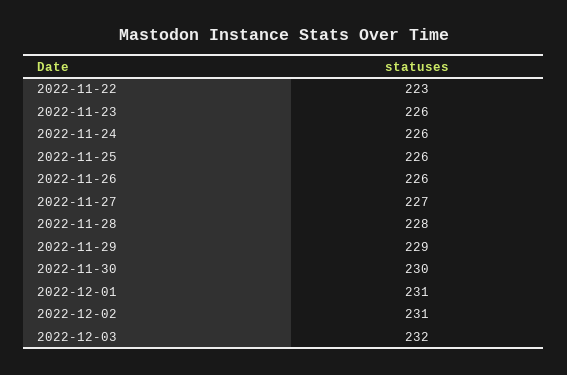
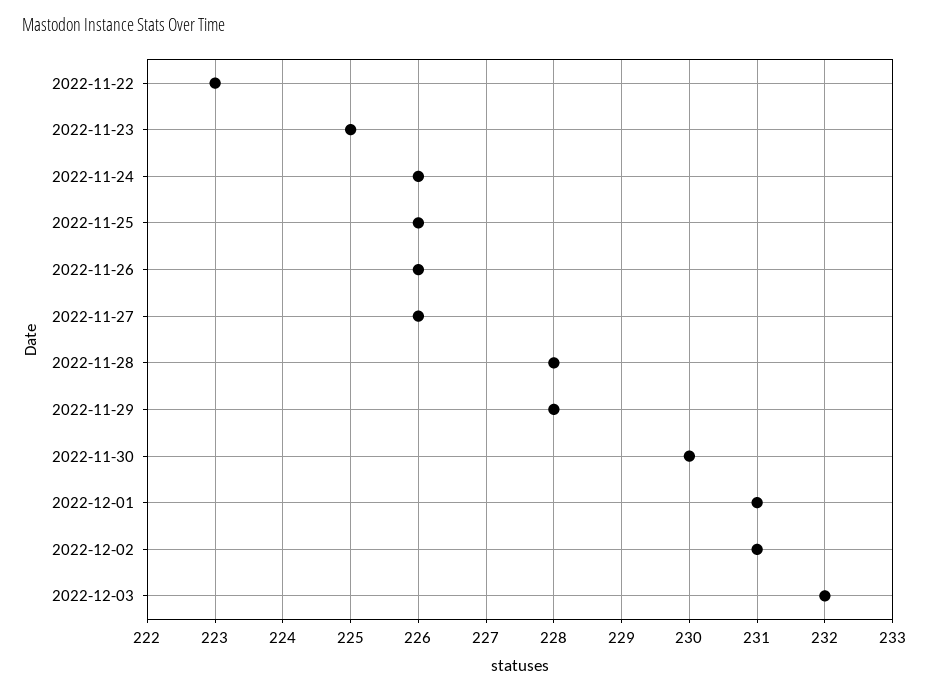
  {
    "2022-11-22": 223,
-   "2022-11-23": 226,
+   "2022-11-23": 225,
    "2022-11-24": 226,
    "2022-11-25": 226,
    "2022-11-26": 226,
-   "2022-11-27": 227,
+   "2022-11-27": 226,
    "2022-11-28": 228,
-   "2022-11-29": 229,
+   "2022-11-29": 228,
    "2022-11-30": 230,
    "2022-12-01": 231,
    "2022-12-02": 231,
    "2022-12-03": 232
  }

